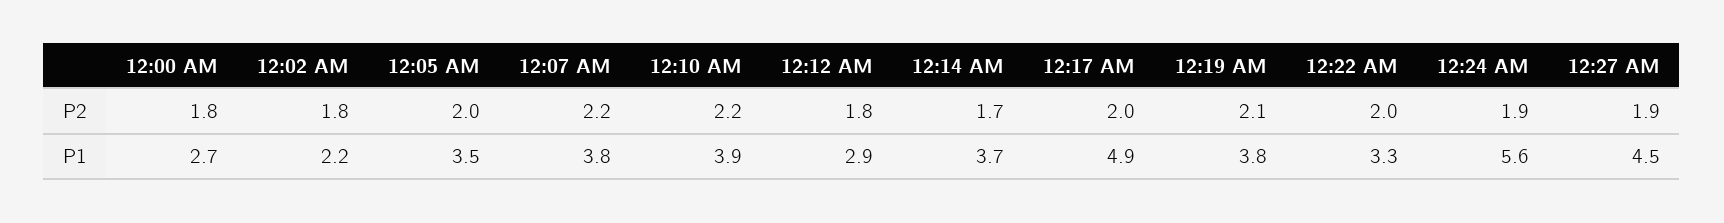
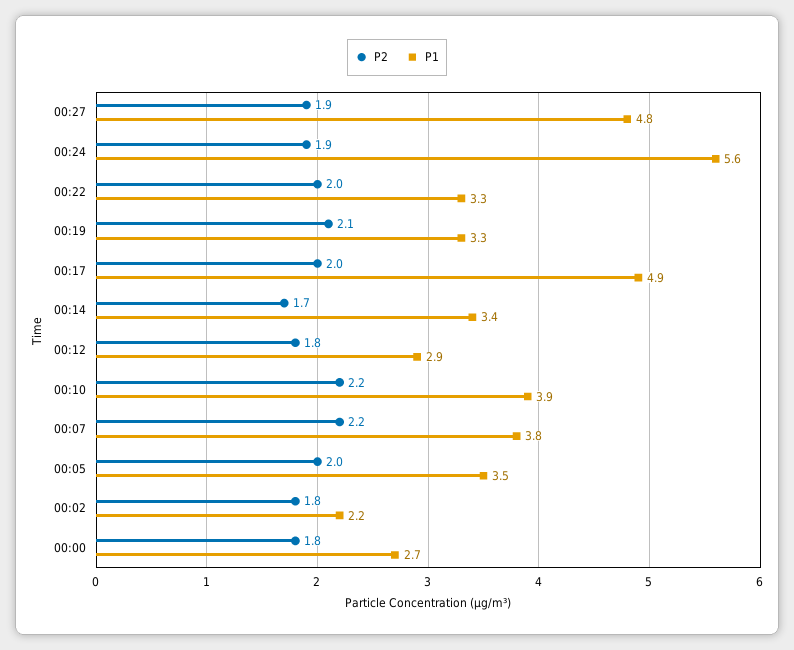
  {
    "P2": {
      "12:00 AM": 1.8,
      "12:02 AM": 1.8,
      "12:05 AM": 2,
      "12:07 AM": 2.2,
      "12:10 AM": 2.2,
      "12:12 AM": 1.8,
      "12:14 AM": 1.7,
      "12:17 AM": 2,
      "12:19 AM": 2.1,
      "12:22 AM": 2,
      "12:24 AM": 1.9,
      "12:27 AM": 1.9
    },
    "P1": {
      "12:00 AM": 2.7,
      "12:02 AM": 2.2,
      "12:05 AM": 3.5,
      "12:07 AM": 3.8,
      "12:10 AM": 3.9,
      "12:12 AM": 2.9,
-     "12:14 AM": 3.7,
+     "12:14 AM": 3.4,
      "12:17 AM": 4.9,
-     "12:19 AM": 3.8,
+     "12:19 AM": 3.3,
      "12:22 AM": 3.3,
      "12:24 AM": 5.6,
-     "12:27 AM": 4.5
+     "12:27 AM": 4.8
    }
  }

